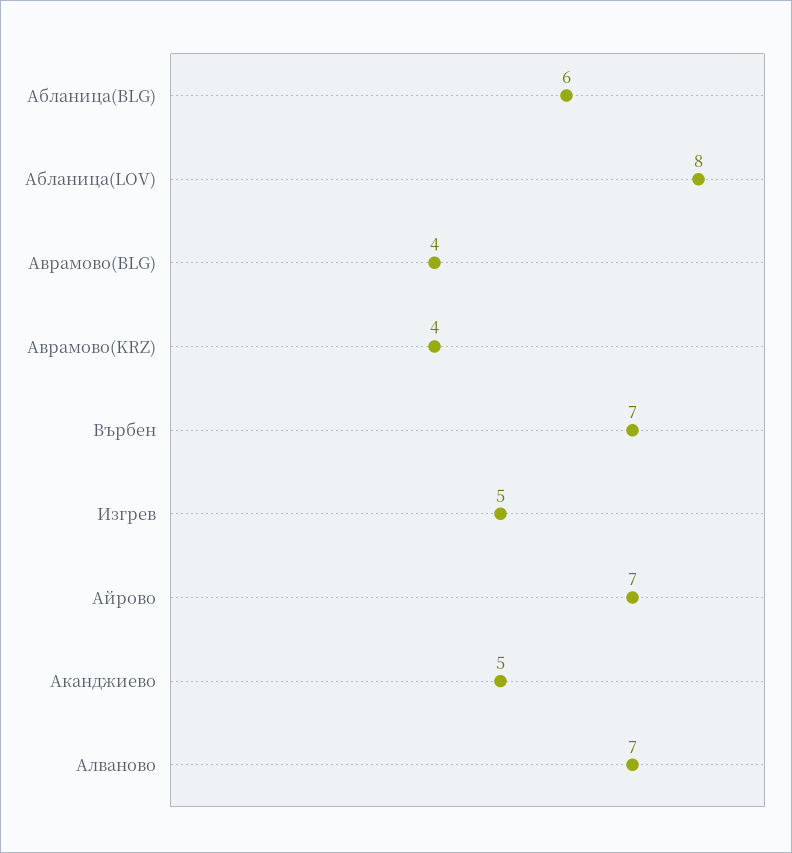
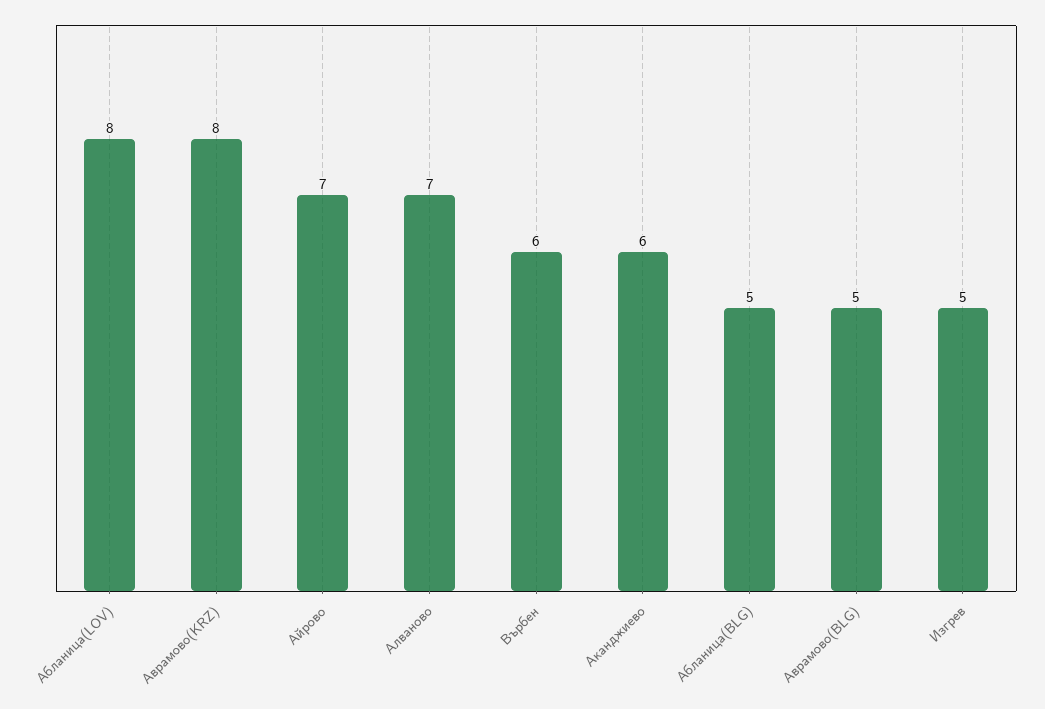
  {
-   "Абланица(BLG)": 6,
+   "Абланица(BLG)": 5,
    "Абланица(LOV)": 8,
-   "Аврамово(BLG)": 4,
+   "Аврамово(BLG)": 5,
-   "Аврамово(KRZ)": 4,
+   "Аврамово(KRZ)": 8,
-   "Върбен": 7,
+   "Върбен": 6,
    "Изгрев": 5,
    "Айрово": 7,
-   "Аканджиево": 5,
+   "Аканджиево": 6,
    "Алваново": 7
  }

